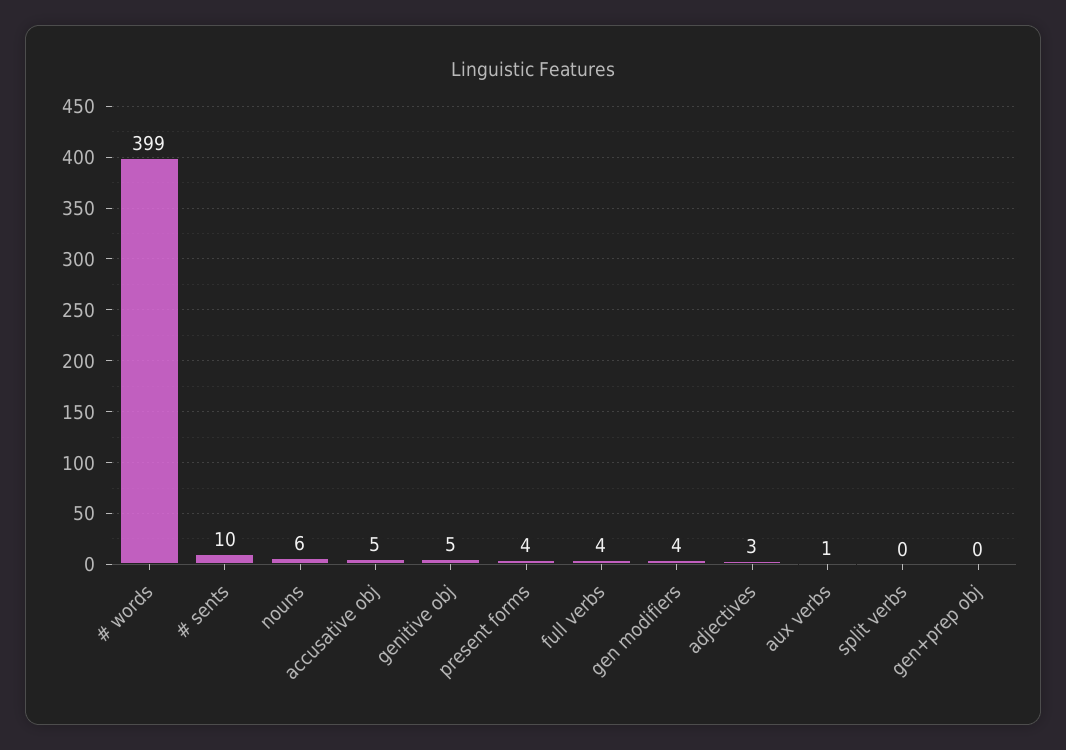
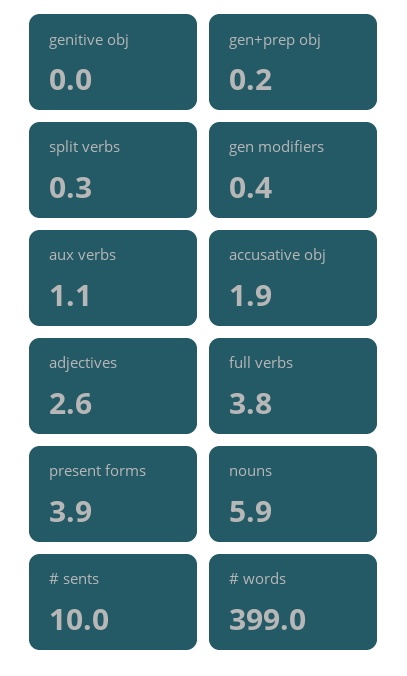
  {
    "# words": 399,
    "# sents": 10,
    "nouns": 5.9,
-   "accusative obj": 5,
+   "accusative obj": 1.9,
-   "genitive obj": 5,
+   "genitive obj": 0,
    "present forms": 3.9,
    "full verbs": 3.8,
-   "gen modifiers": 4,
+   "gen modifiers": 0.4,
    "adjectives": 2.6,
    "aux verbs": 1.1,
    "split verbs": 0.3,
    "gen+prep obj": 0.2
  }

